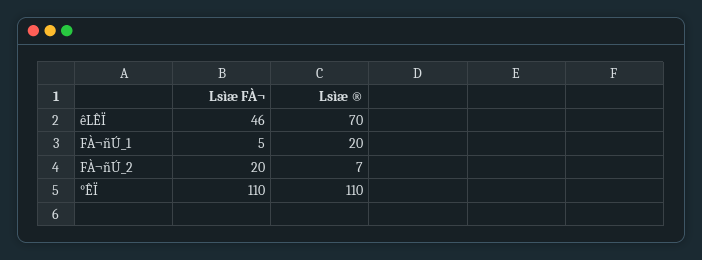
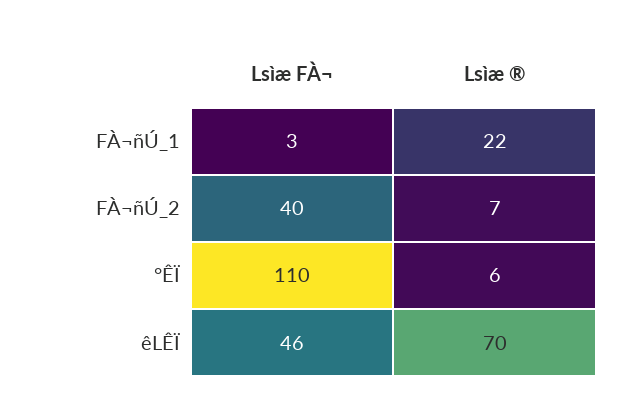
  {
    "Lsìæ FÀ¬": {
      "êLÊÏ": 46,
-     "FÀ¬ñÚ_1": 5,
+     "FÀ¬ñÚ_1": 3,
-     "FÀ¬ñÚ_2": 20,
+     "FÀ¬ñÚ_2": 40,
      "°ÊÏ": 110
    },
    "Lsìæ ®": {
      "êLÊÏ": 70,
-     "FÀ¬ñÚ_1": 20,
+     "FÀ¬ñÚ_1": 22,
      "FÀ¬ñÚ_2": 7,
-     "°ÊÏ": 110
+     "°ÊÏ": 6
    }
  }

